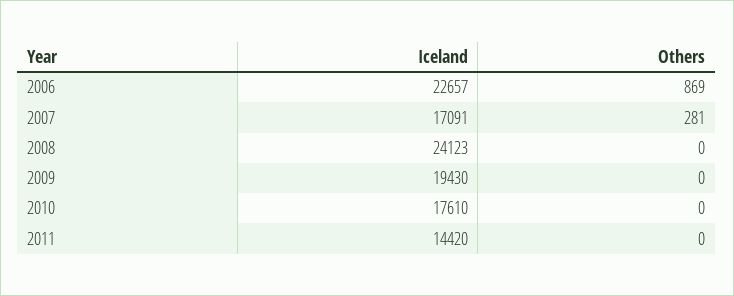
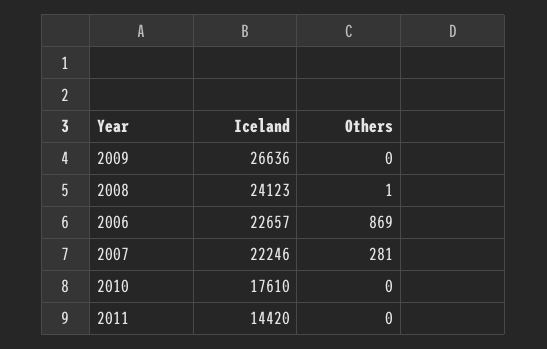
  {
    "Iceland": {
      "2006": 22657,
-     "2007": 17091,
+     "2007": 22246,
      "2008": 24123,
-     "2009": 19430,
+     "2009": 26636,
      "2010": 17610,
      "2011": 14420
    },
    "Others": {
      "2006": 869,
      "2007": 281,
-     "2008": 0,
+     "2008": 1,
      "2009": 0,
      "2010": 0,
      "2011": 0
    }
  }

